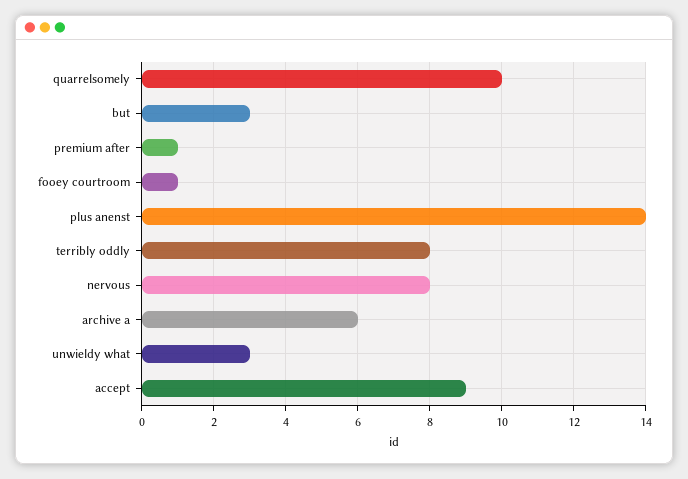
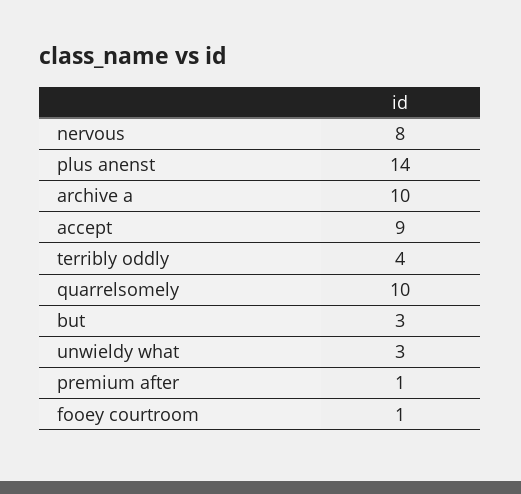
  {
    "quarrelsomely": 10,
    "but": 3,
    "premium after": 1,
    "fooey courtroom": 1,
    "plus anenst": 14,
-   "terribly oddly": 8,
+   "terribly oddly": 4,
    "nervous": 8,
-   "archive a": 6,
+   "archive a": 10,
    "unwieldy what": 3,
    "accept": 9
  }

